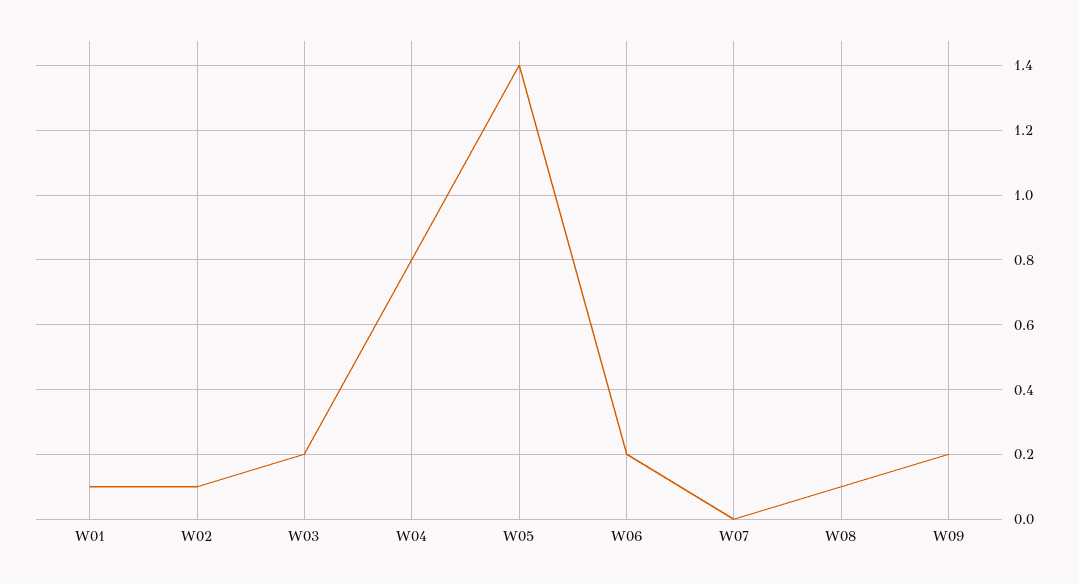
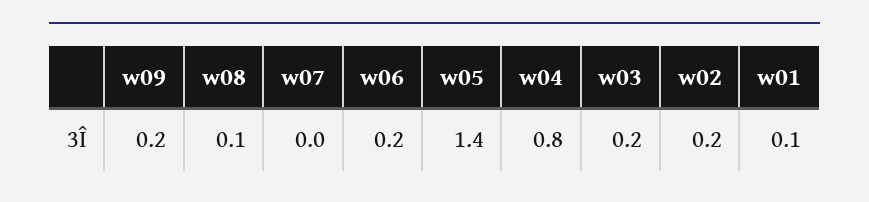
  {
    "W01": 0.1,
-   "W02": 0.1,
+   "W02": 0.2,
    "W03": 0.2,
    "W04": 0.8,
    "W05": 1.4,
    "W06": 0.2,
    "W07": 0,
    "W08": 0.1,
    "W09": 0.2
  }

